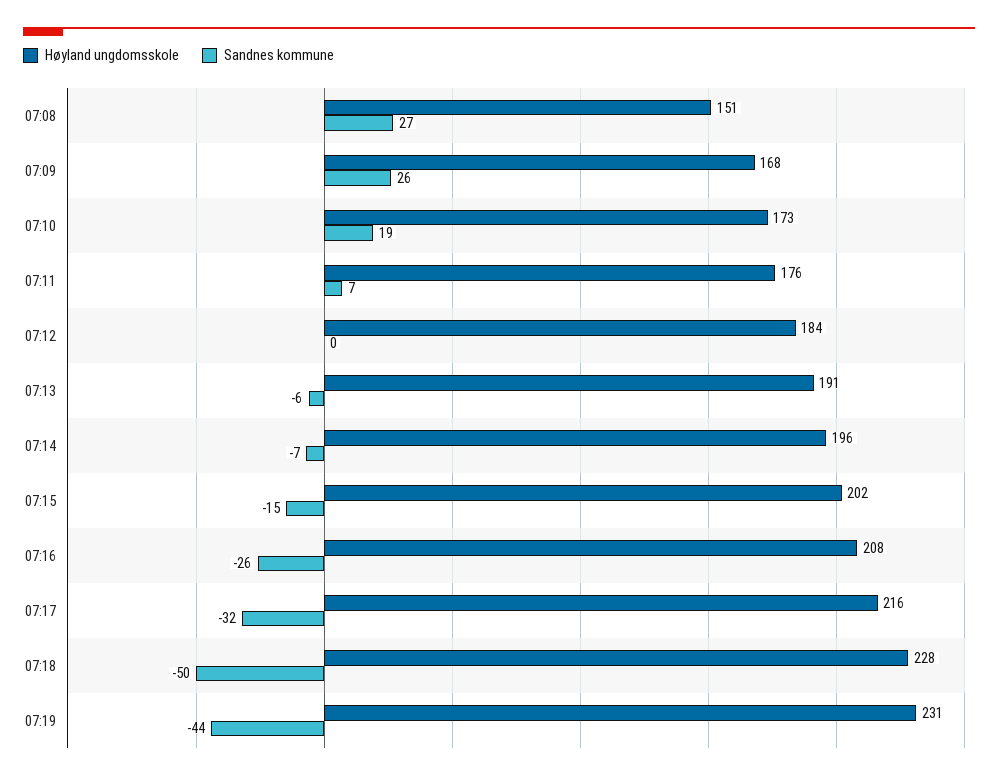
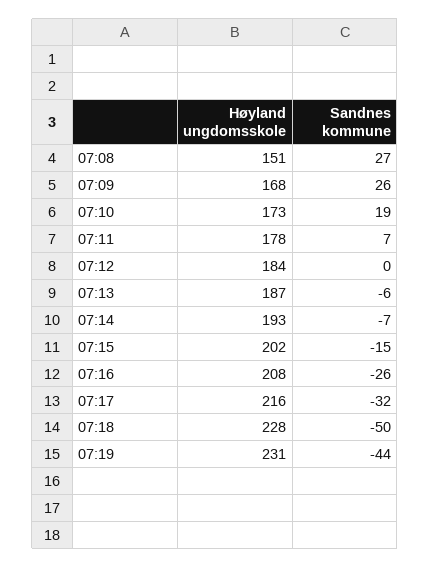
  {
    "Høyland ungdomsskole": {
      "07:08": 151,
      "07:09": 168,
      "07:10": 173,
-     "07:11": 176,
+     "07:11": 178,
      "07:12": 184,
-     "07:13": 191,
+     "07:13": 187,
-     "07:14": 196,
+     "07:14": 193,
      "07:15": 202,
      "07:16": 208,
      "07:17": 216,
      "07:18": 228,
      "07:19": 231
    },
    "Sandnes kommune": {
      "07:08": 27,
      "07:09": 26,
      "07:10": 19,
      "07:11": 7,
      "07:12": 0,
      "07:13": -6,
      "07:14": -7,
      "07:15": -15,
      "07:16": -26,
      "07:17": -32,
      "07:18": -50,
      "07:19": -44
    }
  }

